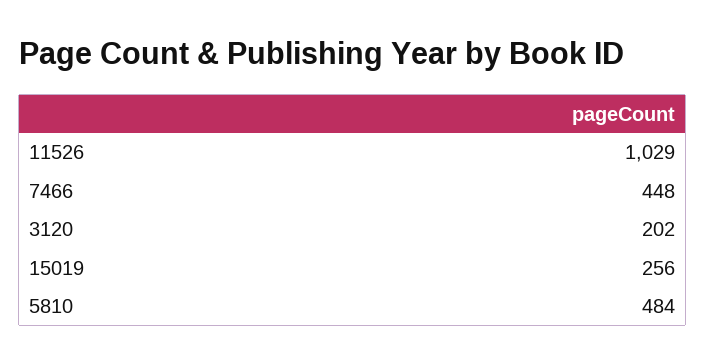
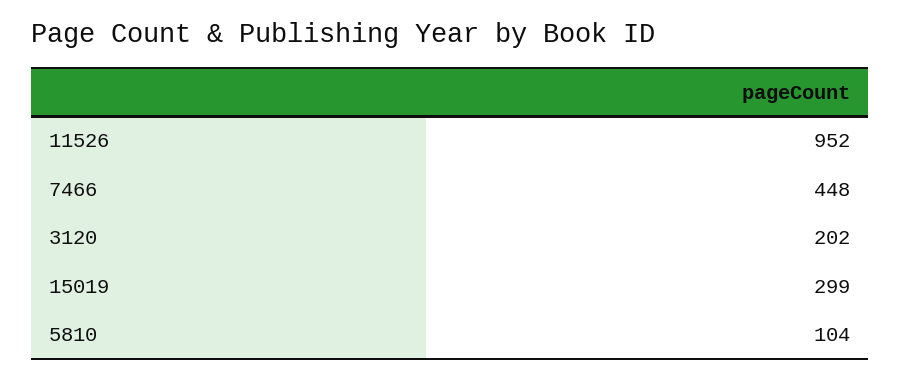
  {
-   "11526": 1029,
+   "11526": 952,
    "7466": 448,
    "3120": 202,
-   "15019": 256,
+   "15019": 299,
-   "5810": 484
+   "5810": 104
  }

